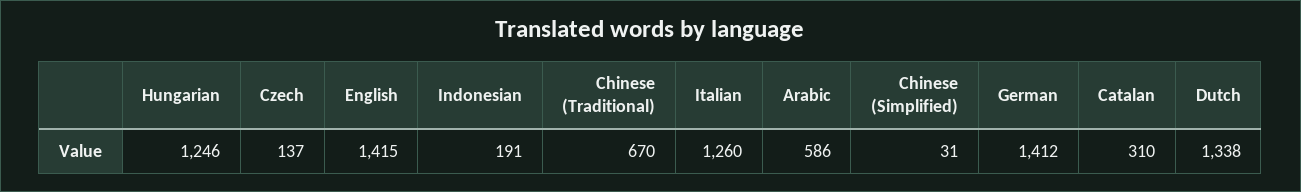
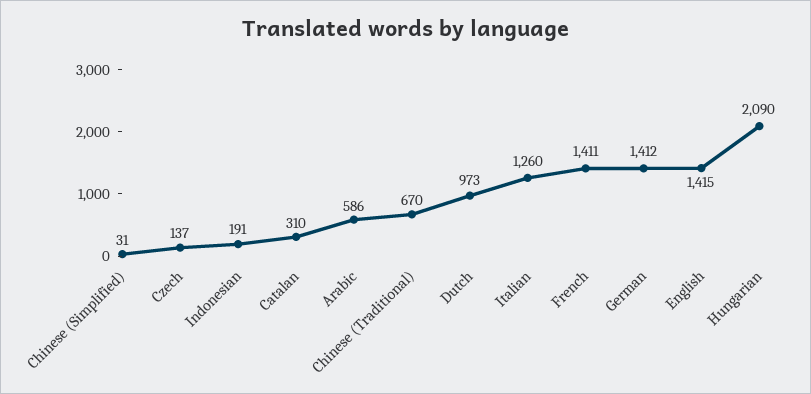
  {
-   "Hungarian": 1246,
+   "Hungarian": 2090,
    "Czech": 137,
    "English": 1415,
    "Indonesian": 191,
    "Chinese (Traditional)": 670,
    "Italian": 1260,
    "Arabic": 586,
    "Chinese (Simplified)": 31,
    "German": 1412,
    "Catalan": 310,
-   "Dutch": 1338
+   "Dutch": 973,
+   "French": 1411
  }

